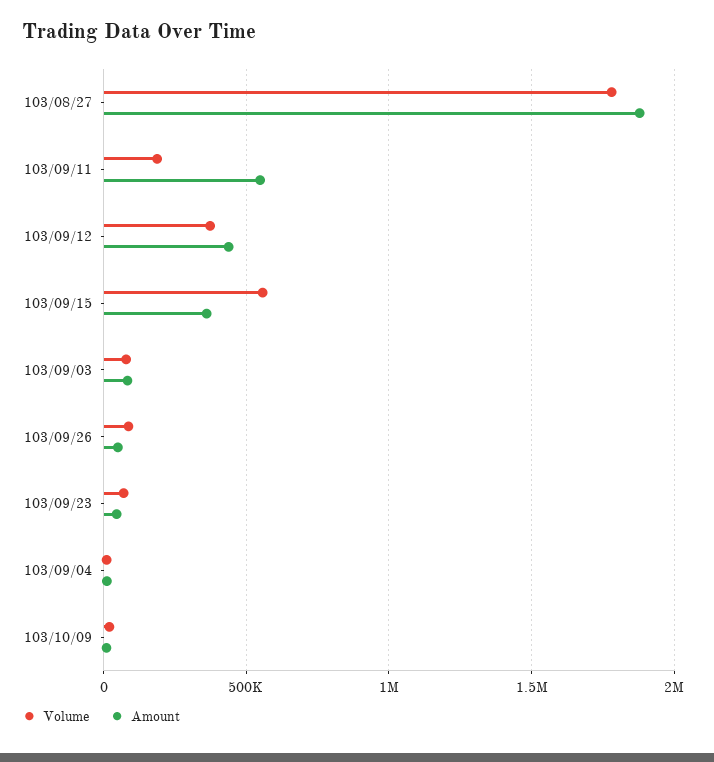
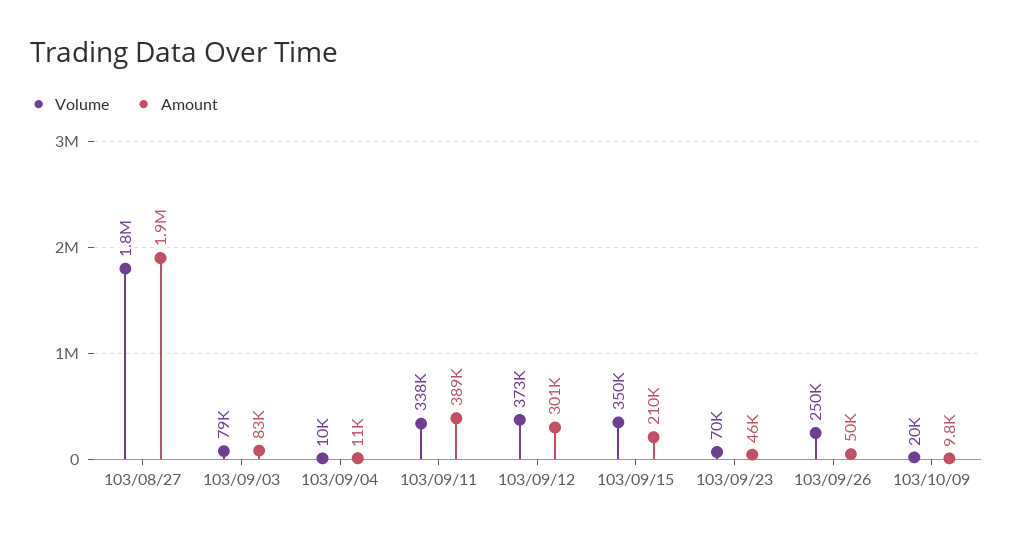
  {
    "Volume": {
      "103/08/27": 1800000,
-     "103/09/11": 200000,
+     "103/09/11": 338000,
      "103/09/12": 373000,
-     "103/09/15": 550000,
+     "103/09/15": 350000,
      "103/09/03": 79000,
-     "103/09/26": 100000,
+     "103/09/26": 250000,
      "103/09/23": 70000,
      "103/09/04": 10000,
      "103/10/09": 20000
    },
    "Amount": {
      "103/08/27": 1900000,
-     "103/09/11": 550000,
+     "103/09/11": 389000,
-     "103/09/12": 450000,
+     "103/09/12": 301000,
-     "103/09/15": 350000,
+     "103/09/15": 210000,
      "103/09/03": 83000,
      "103/09/26": 50000,
      "103/09/23": 46000,
      "103/09/04": 11000,
      "103/10/09": 9800
    }
  }

